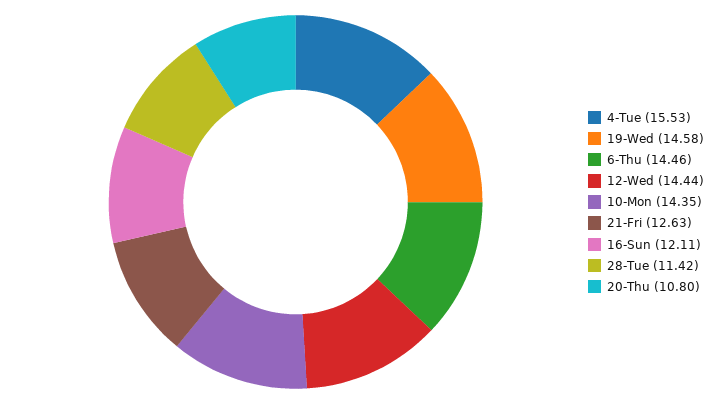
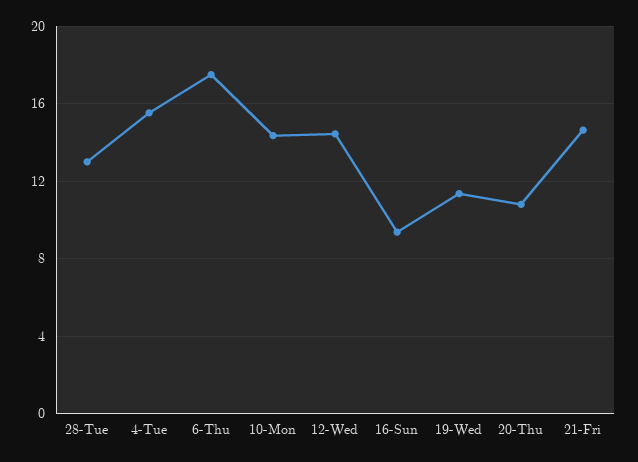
  {
    "4-Tue": 15.53,
-   "19-Wed": 14.58,
+   "19-Wed": 11.5,
-   "6-Thu": 14.46,
+   "6-Thu": 17.5,
    "12-Wed": 14.44,
    "10-Mon": 14.35,
-   "21-Fri": 12.63,
+   "21-Fri": 14.5,
-   "16-Sun": 12.11,
+   "16-Sun": 9.5,
-   "28-Tue": 11.42,
+   "28-Tue": 13,
    "20-Thu": 10.8
  }

